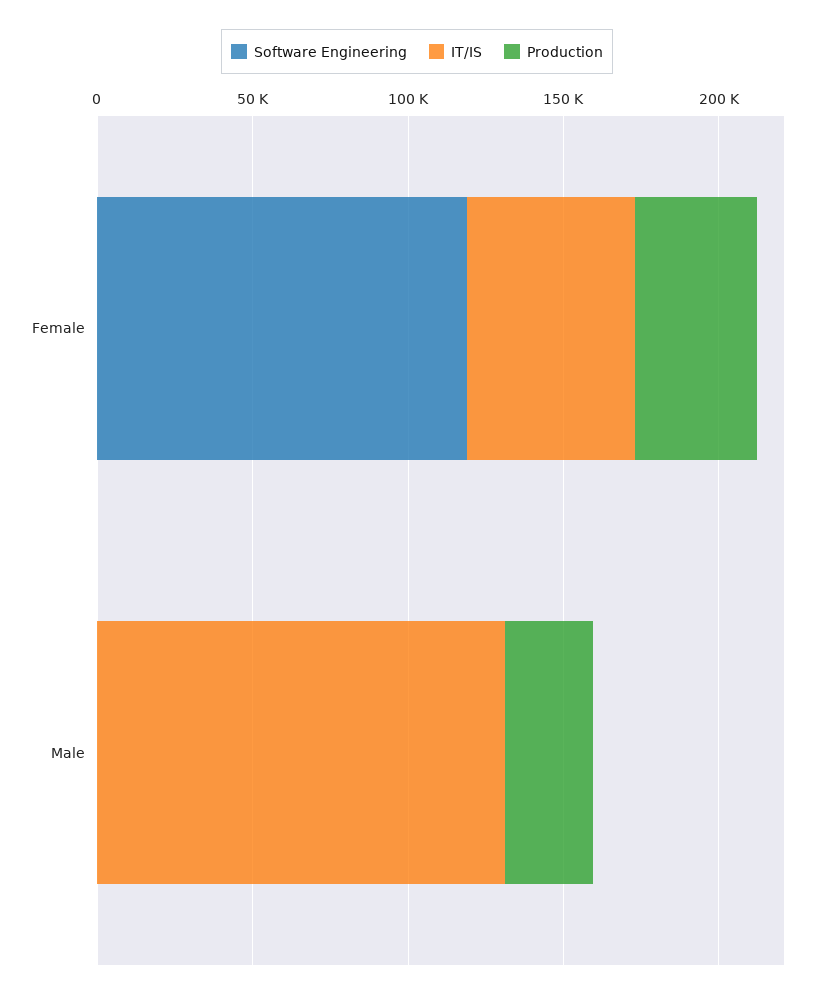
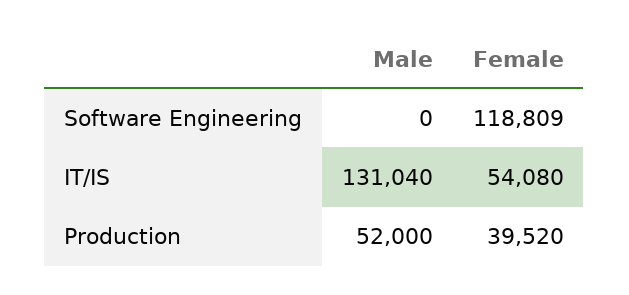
  {
    "Software Engineering": {
      "Female": 118809,
      "Male": 0
    },
    "IT/IS": {
      "Female": 54080,
      "Male": 131040
    },
    "Production": {
      "Female": 39520,
-     "Male": 30000
+     "Male": 52000
    }
  }

